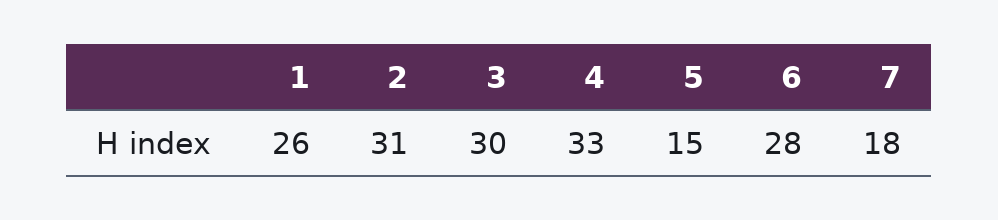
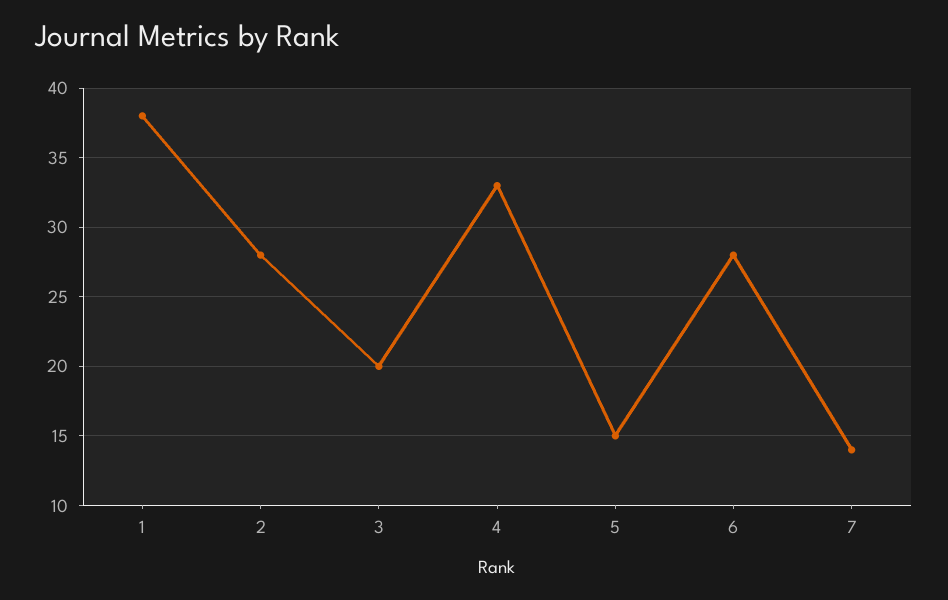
  {
-   "1": 26,
+   "1": 38,
-   "2": 31,
+   "2": 28,
-   "3": 30,
+   "3": 20,
    "4": 33,
    "5": 15,
    "6": 28,
-   "7": 18
+   "7": 14
  }

